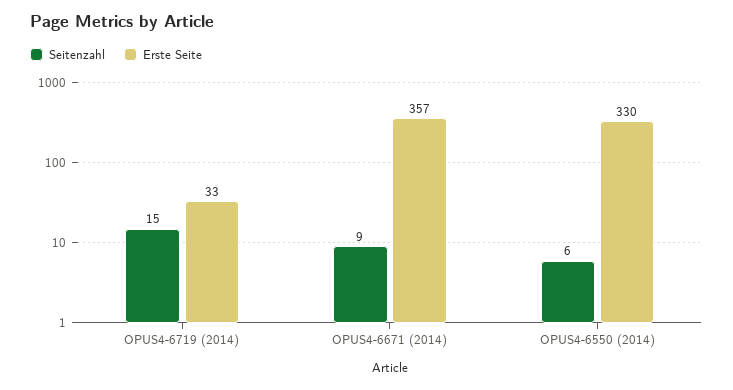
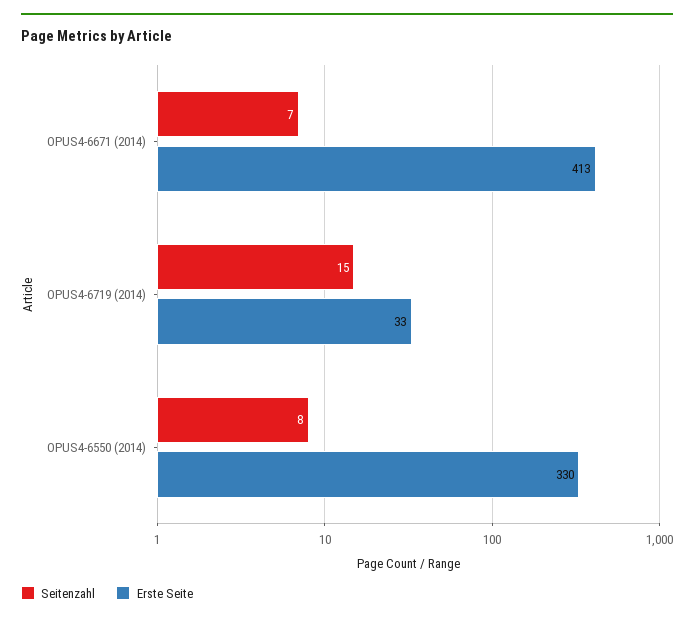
  {
    "Seitenzahl": {
      "OPUS4-6719 (2014)": 15,
-     "OPUS4-6671 (2014)": 9,
+     "OPUS4-6671 (2014)": 7,
-     "OPUS4-6550 (2014)": 6
+     "OPUS4-6550 (2014)": 8
    },
    "Erste Seite": {
      "OPUS4-6719 (2014)": 33,
-     "OPUS4-6671 (2014)": 357,
+     "OPUS4-6671 (2014)": 413,
      "OPUS4-6550 (2014)": 330
    }
  }

